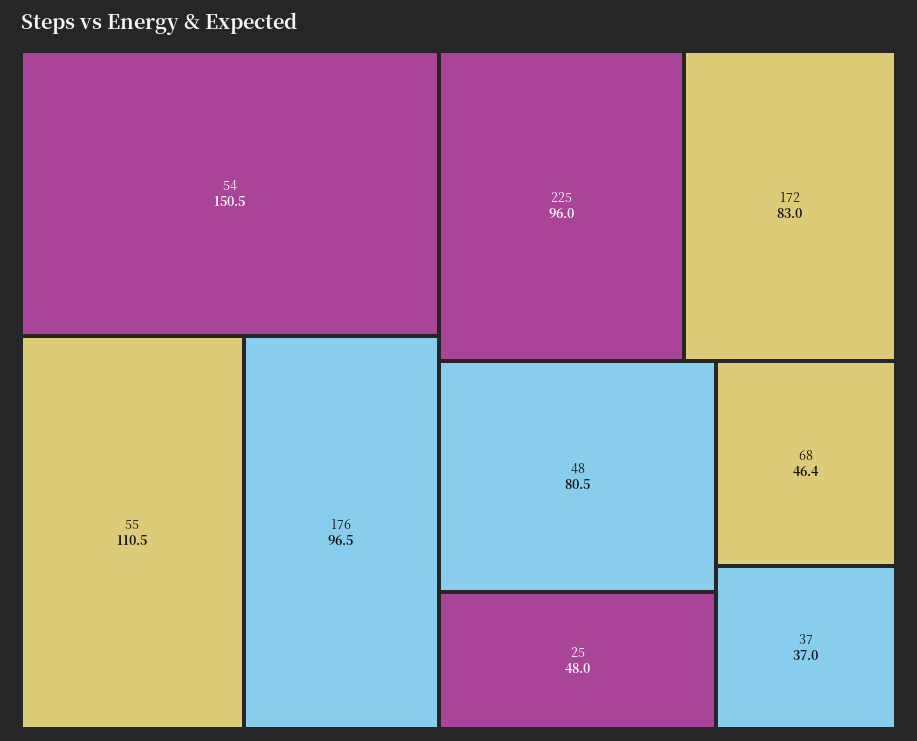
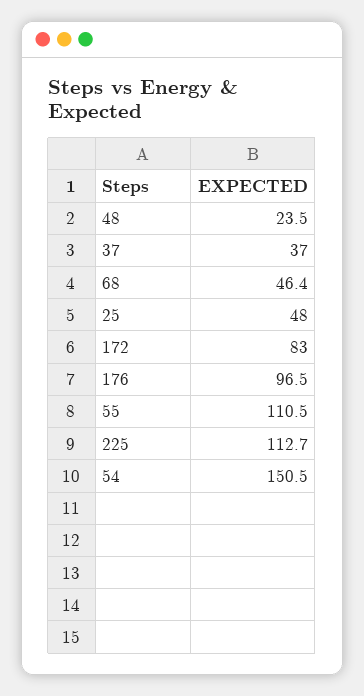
  {
    "54": 150.5,
    "55": 110.5,
    "176": 96.5,
-   "225": 96,
+   "225": 112.7,
    "172": 83,
-   "48": 80.5,
+   "48": 23.5,
    "25": 48,
    "68": 46.4,
    "37": 37
  }

